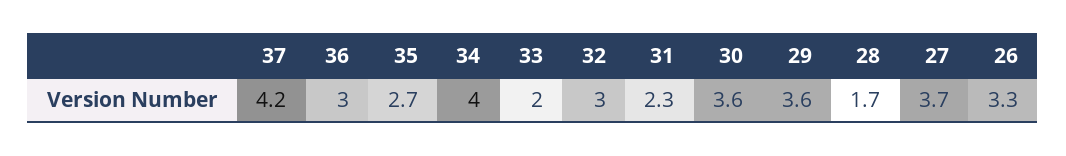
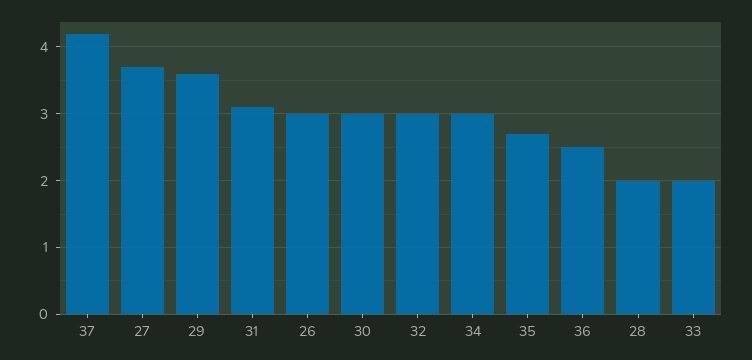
  {
    "37": 4.2,
-   "36": 3,
+   "36": 2.5,
    "35": 2.7,
-   "34": 4,
+   "34": 3,
    "33": 2,
    "32": 3,
-   "31": 2.3,
+   "31": 3.1,
-   "30": 3.6,
+   "30": 3,
    "29": 3.6,
-   "28": 1.7,
+   "28": 2,
    "27": 3.7,
-   "26": 3.3
+   "26": 3
  }

